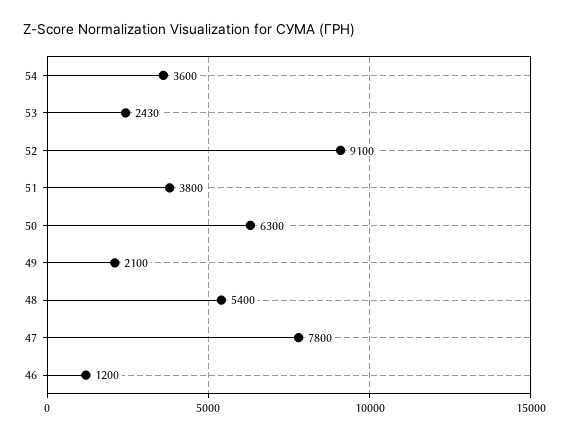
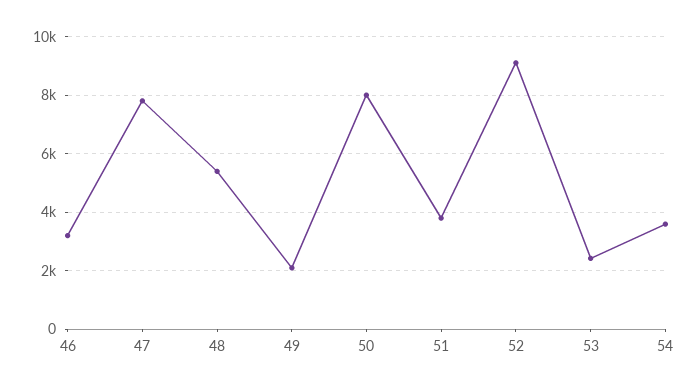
  {
    "54": 3600,
    "53": 2430,
    "52": 9100,
    "51": 3800,
-   "50": 6300,
+   "50": 8000,
    "49": 2100,
    "48": 5400,
    "47": 7800,
-   "46": 1200
+   "46": 3250
  }

